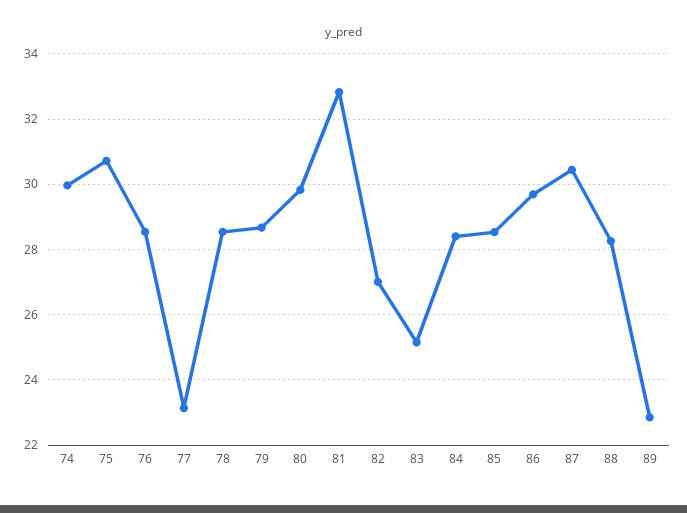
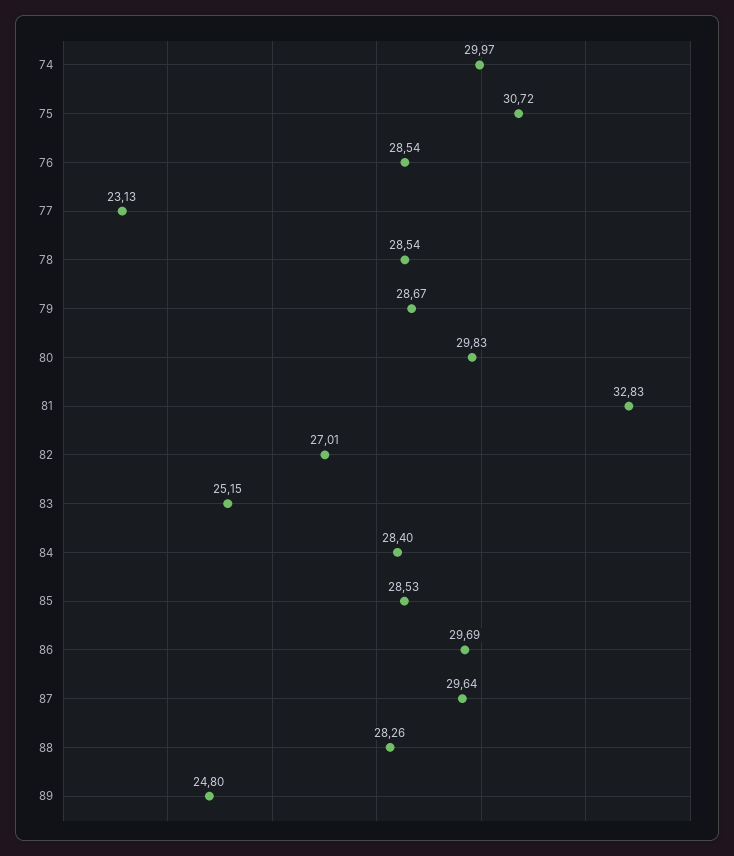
  {
    "74": 29.97,
    "75": 30.72,
    "76": 28.54,
    "77": 23.13,
    "78": 28.54,
    "79": 28.67,
    "80": 29.83,
    "81": 32.83,
    "82": 27.01,
    "83": 25.15,
    "84": 28.4,
    "85": 28.53,
    "86": 29.69,
-   "87": 30.4,
+   "87": 29.64,
    "88": 28.26,
-   "89": 22.8
+   "89": 24.8
  }

